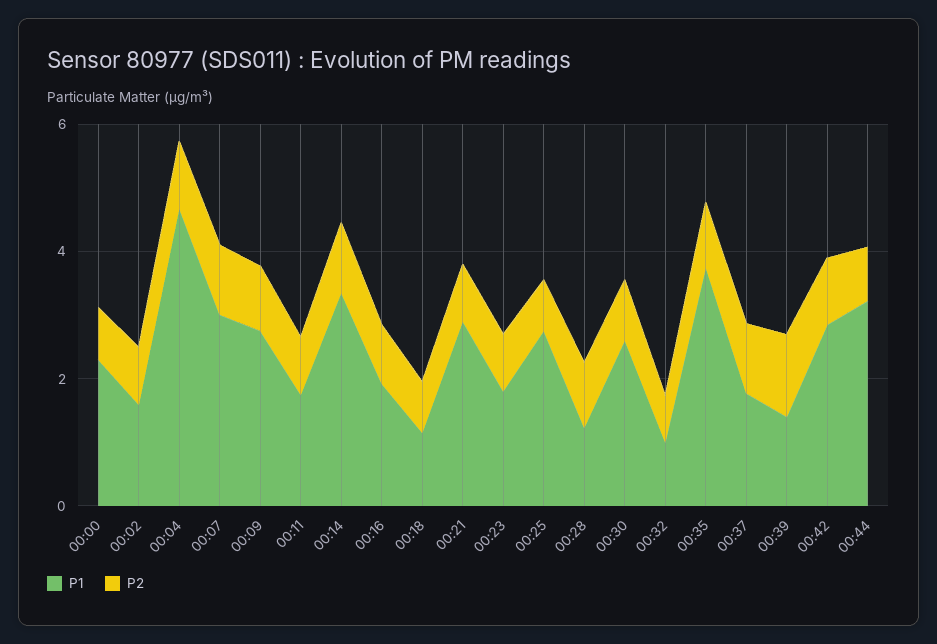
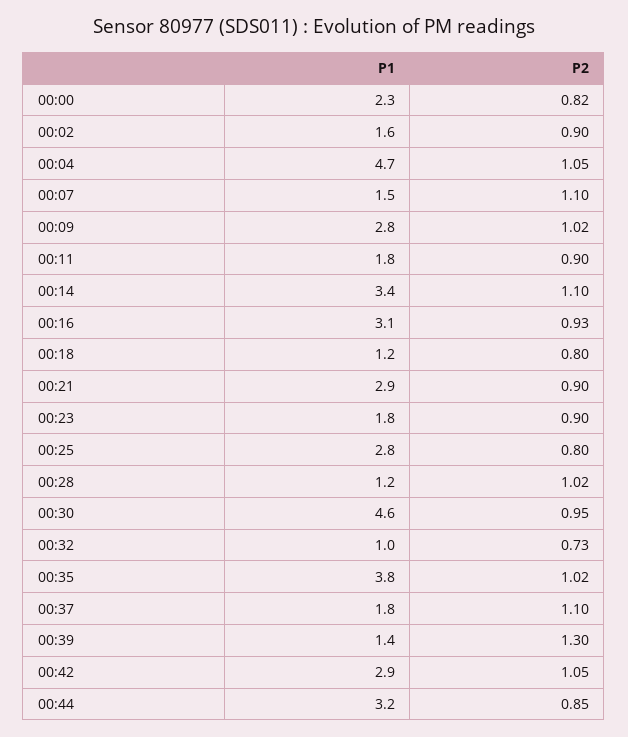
  {
    "P1": {
      "00:00": 2.3,
      "00:02": 1.6,
      "00:04": 4.7,
-     "00:07": 3,
+     "00:07": 1.5,
      "00:09": 2.8,
      "00:11": 1.8,
      "00:14": 3.4,
-     "00:16": 2,
+     "00:16": 3.1,
      "00:18": 1.2,
      "00:21": 2.9,
      "00:23": 1.8,
      "00:25": 2.8,
      "00:28": 1.2,
-     "00:30": 2.5,
+     "00:30": 4.6,
      "00:32": 1,
      "00:35": 3.8,
      "00:37": 1.8,
      "00:39": 1.4,
      "00:42": 2.9,
      "00:44": 3.2
    },
    "P2": {
      "00:00": 0.82,
      "00:02": 0.9,
      "00:04": 1.05,
      "00:07": 1.1,
      "00:09": 1.02,
      "00:11": 0.9,
      "00:14": 1.1,
      "00:16": 0.93,
      "00:18": 0.8,
      "00:21": 0.9,
      "00:23": 0.9,
      "00:25": 0.8,
      "00:28": 1.02,
      "00:30": 0.95,
      "00:32": 0.73,
      "00:35": 1.02,
      "00:37": 1.1,
      "00:39": 1.3,
      "00:42": 1.05,
      "00:44": 0.85
    }
  }

